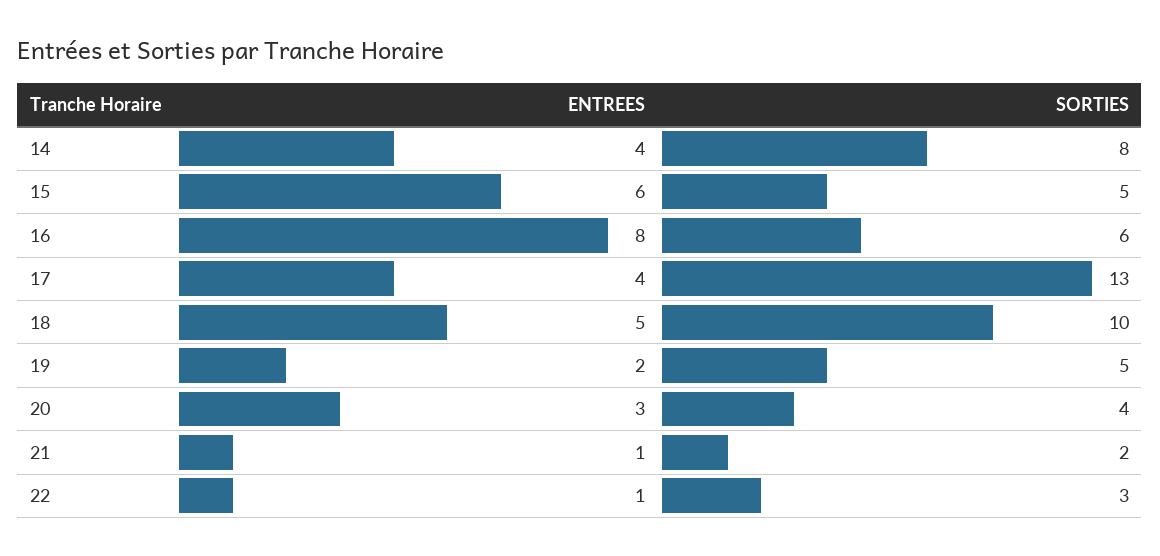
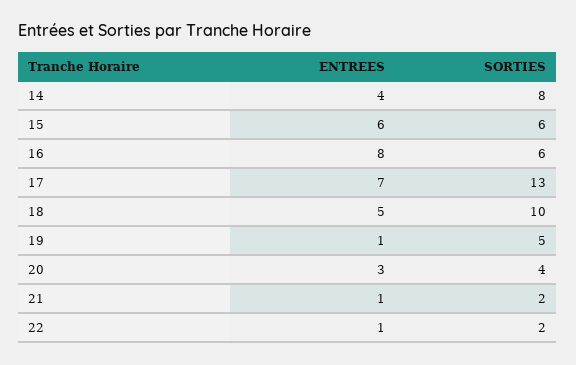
  {
    "ENTREES": {
      "14": 4,
      "15": 6,
      "16": 8,
-     "17": 4,
+     "17": 7,
      "18": 5,
-     "19": 2,
+     "19": 1,
      "20": 3,
      "21": 1,
      "22": 1
    },
    "SORTIES": {
      "14": 8,
-     "15": 5,
+     "15": 6,
      "16": 6,
      "17": 13,
      "18": 10,
      "19": 5,
      "20": 4,
      "21": 2,
-     "22": 3
+     "22": 2
    }
  }

